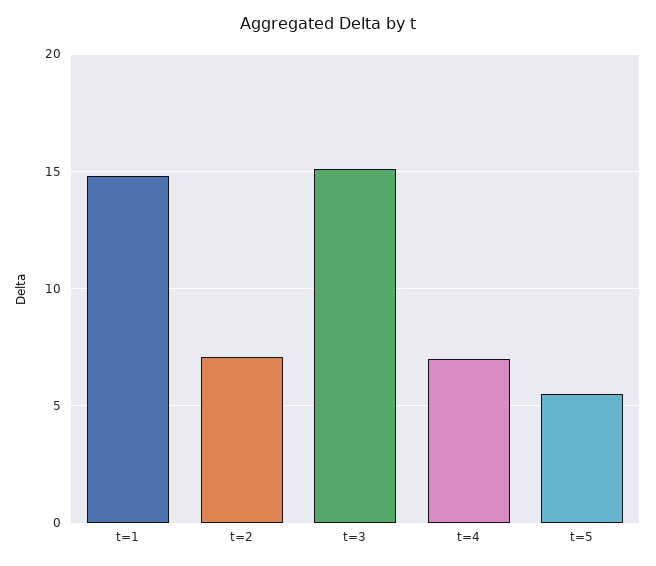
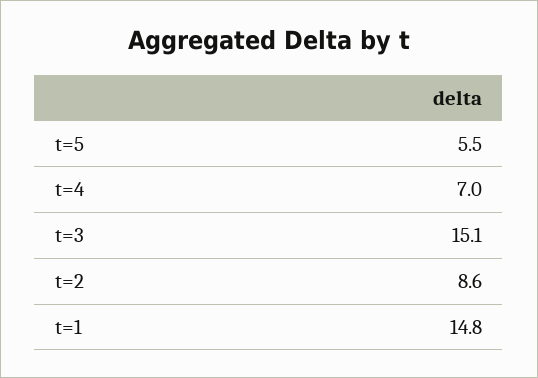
  {
    "t=1": 14.8,
-   "t=2": 7,
+   "t=2": 8.6,
    "t=3": 15.1,
    "t=4": 7,
    "t=5": 5.5
  }

